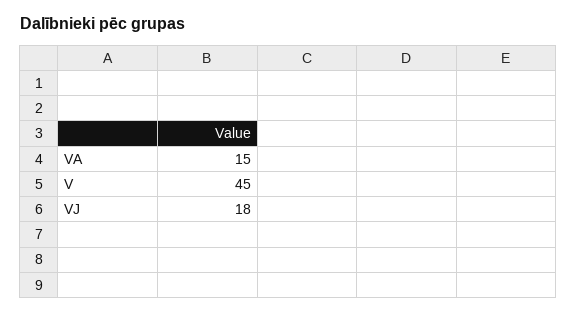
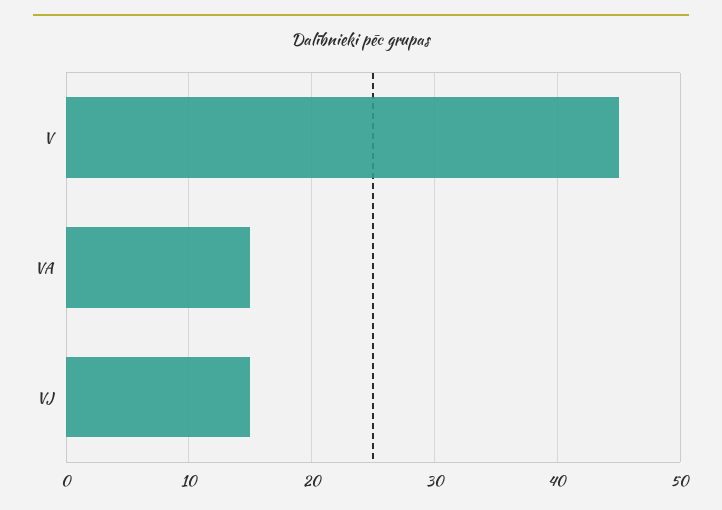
  {
    "VA": 15,
    "V": 45,
-   "VJ": 18
+   "VJ": 15
  }

